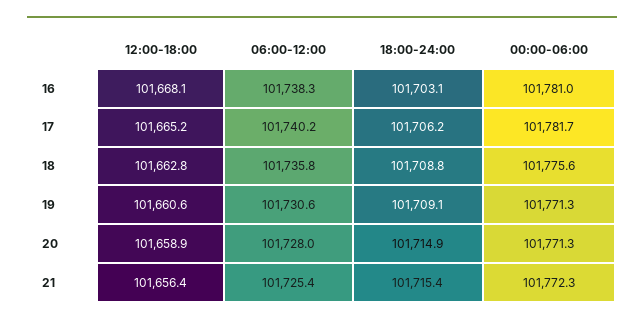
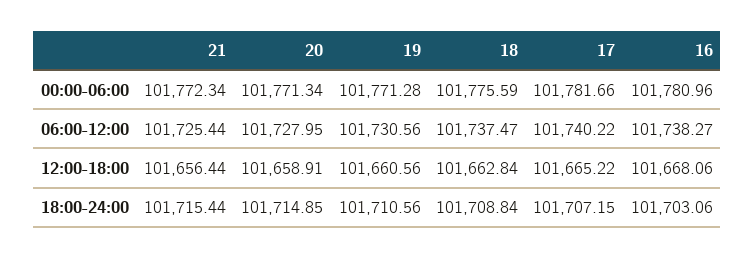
  {
    "12:00-18:00": {
      "16": 101668.06,
      "17": 101665.22,
      "18": 101662.84,
      "19": 101660.56,
      "20": 101658.91,
      "21": 101656.44
    },
    "06:00-12:00": {
      "16": 101738.27,
      "17": 101740.22,
-     "18": 101735.8,
+     "18": 101737.47,
      "19": 101730.56,
      "20": 101727.95,
      "21": 101725.44
    },
    "18:00-24:00": {
      "16": 101703.06,
-     "17": 101706.2,
+     "17": 101707.15,
      "18": 101708.84,
-     "19": 101709.1,
+     "19": 101710.56,
      "20": 101714.85,
      "21": 101715.44
    },
    "00:00-06:00": {
      "16": 101780.96,
      "17": 101781.66,
      "18": 101775.59,
      "19": 101771.28,
      "20": 101771.34,
      "21": 101772.34
    }
  }

